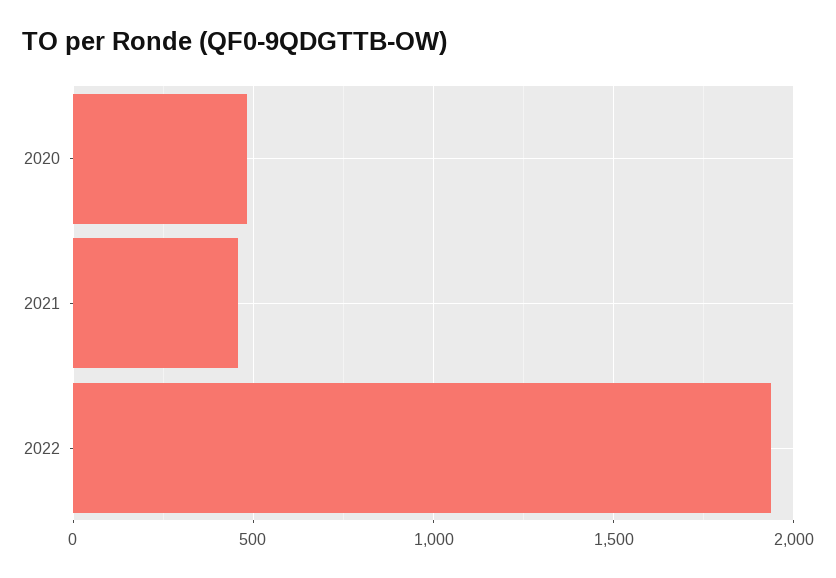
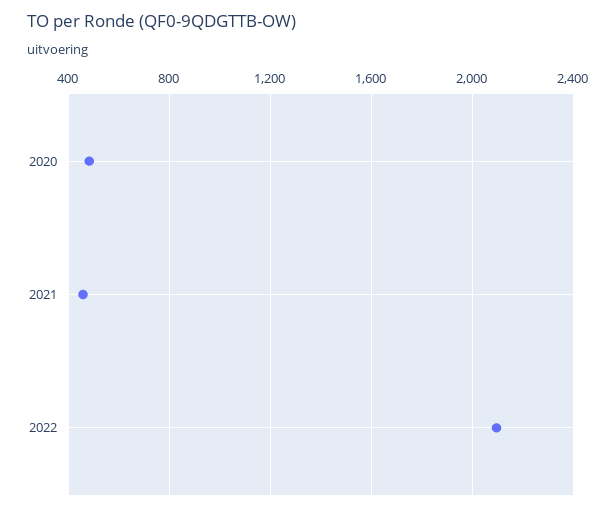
  {
    "2020": 500,
    "2021": 450,
-   "2022": 1950
+   "2022": 2100
  }

